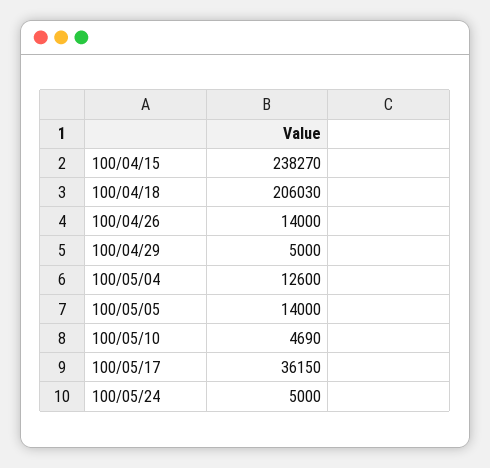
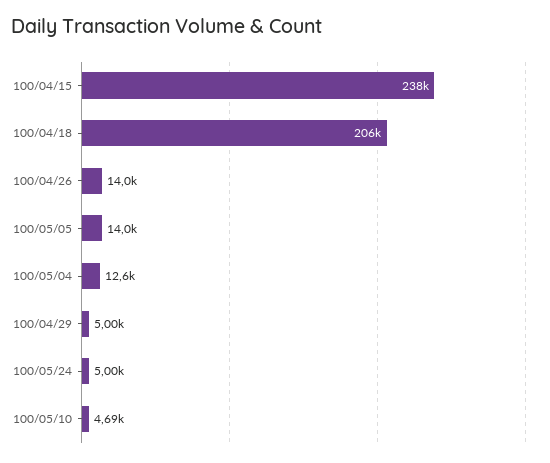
  {
    "100/04/15": 238270,
    "100/04/18": 206030,
    "100/04/26": 14000,
    "100/04/29": 5000,
    "100/05/04": 12600,
    "100/05/05": 14000,
    "100/05/10": 4690,
-   "100/05/17": 36150,
    "100/05/24": 5000
  }

